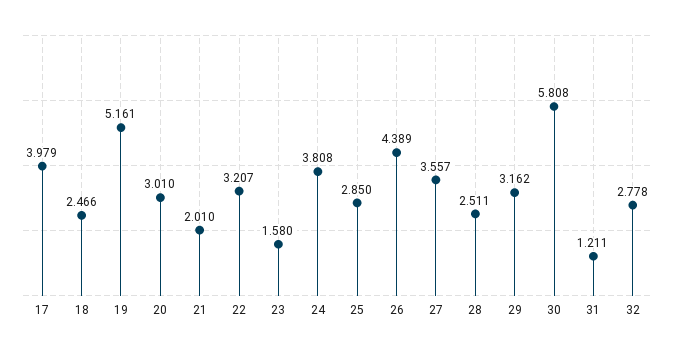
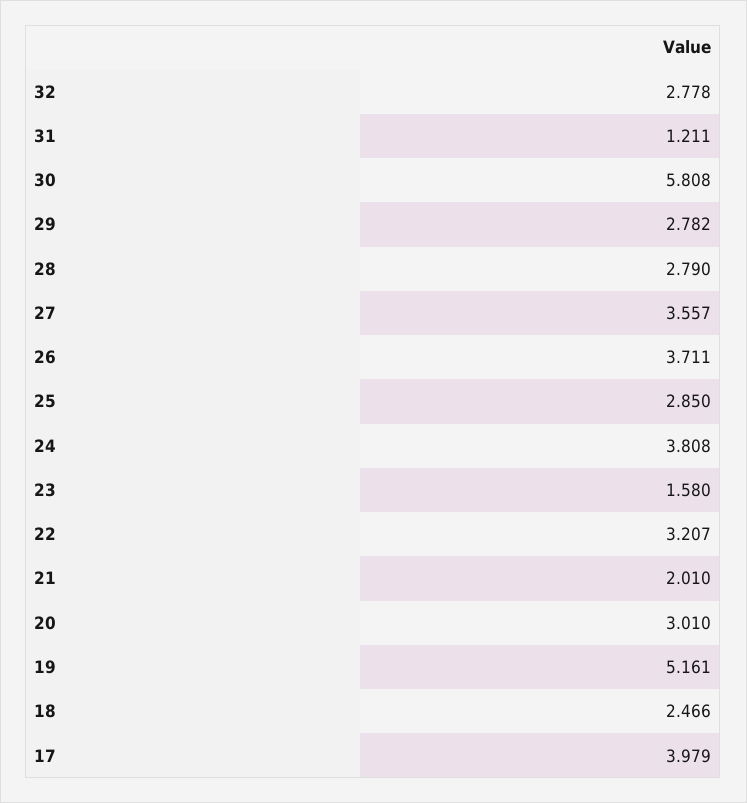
  {
    "17": 3.979,
    "18": 2.466,
    "19": 5.161,
    "20": 3.01,
    "21": 2.01,
    "22": 3.207,
    "23": 1.58,
    "24": 3.808,
    "25": 2.85,
-   "26": 4.389,
+   "26": 3.711,
    "27": 3.557,
-   "28": 2.511,
+   "28": 2.79,
-   "29": 3.162,
+   "29": 2.782,
    "30": 5.808,
    "31": 1.211,
    "32": 2.778
  }

